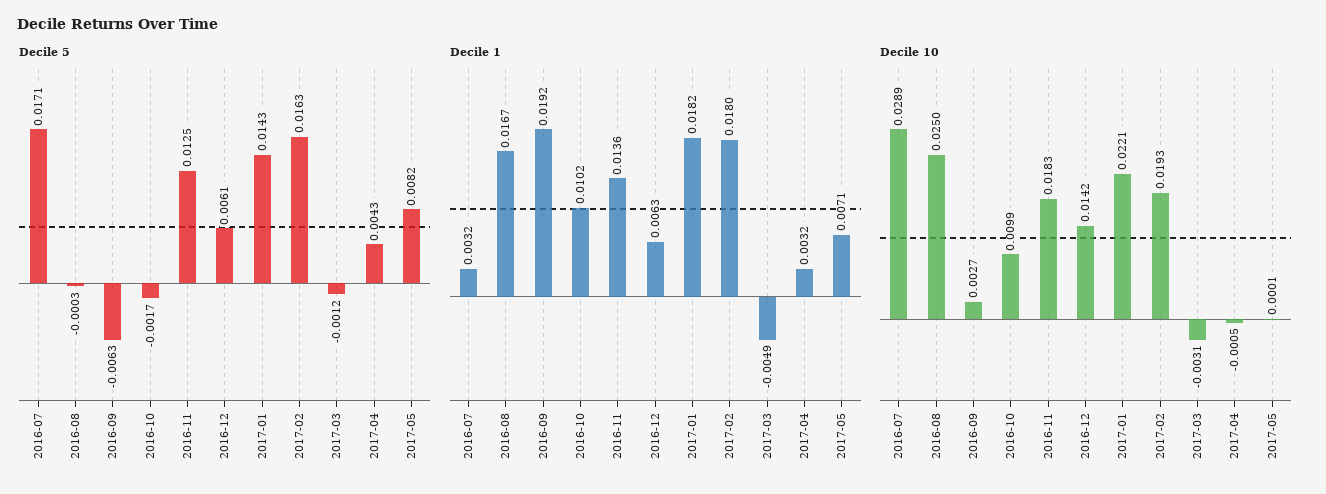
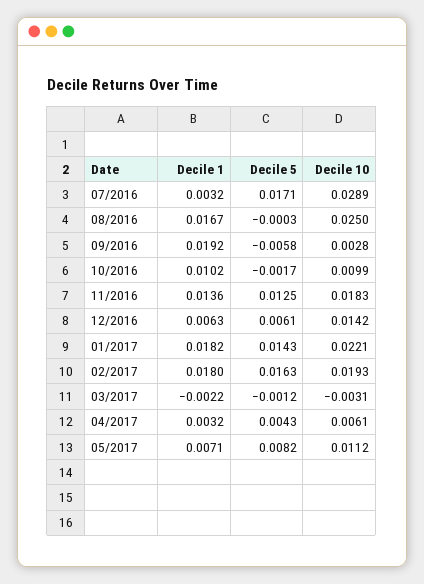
  {
    "Decile 5": {
      "2016-07": 0.0171,
      "2016-08": -0.0003,
-     "2016-09": -0.0063,
+     "2016-09": -0.0058,
      "2016-10": -0.0017,
      "2016-11": 0.0125,
      "2016-12": 0.0061,
      "2017-01": 0.0143,
      "2017-02": 0.0163,
      "2017-03": -0.0012,
      "2017-04": 0.0043,
      "2017-05": 0.0082
    },
    "Decile 1": {
      "2016-07": 0.0032,
      "2016-08": 0.0167,
      "2016-09": 0.0192,
      "2016-10": 0.0102,
      "2016-11": 0.0136,
      "2016-12": 0.0063,
      "2017-01": 0.0182,
      "2017-02": 0.018,
-     "2017-03": -0.0049,
+     "2017-03": -0.0022,
      "2017-04": 0.0032,
      "2017-05": 0.0071
    },
    "Decile 10": {
      "2016-07": 0.0289,
      "2016-08": 0.025,
-     "2016-09": 0.0027,
+     "2016-09": 0.0028,
      "2016-10": 0.0099,
      "2016-11": 0.0183,
      "2016-12": 0.0142,
      "2017-01": 0.0221,
      "2017-02": 0.0193,
      "2017-03": -0.0031,
-     "2017-04": -0.0005,
+     "2017-04": 0.0061,
-     "2017-05": 0.0001
+     "2017-05": 0.0112
    }
  }

